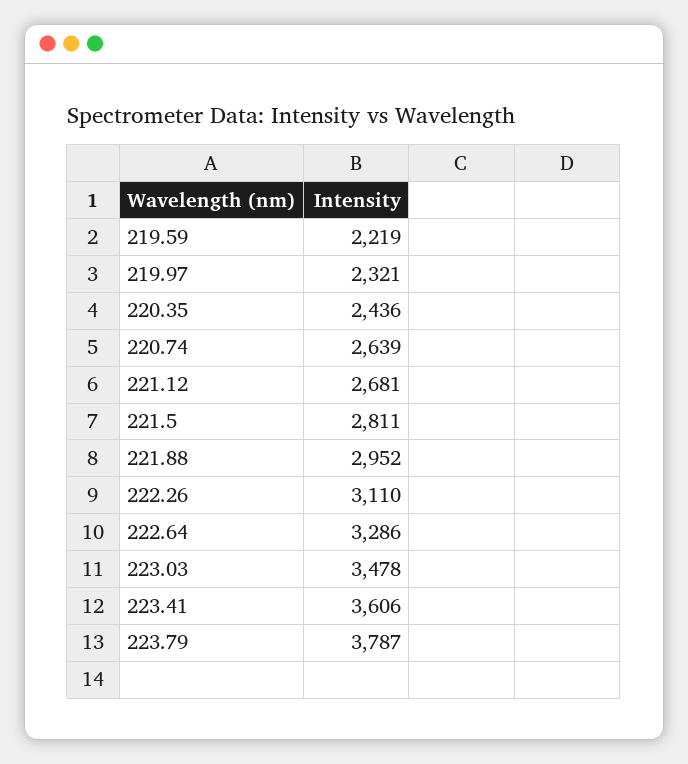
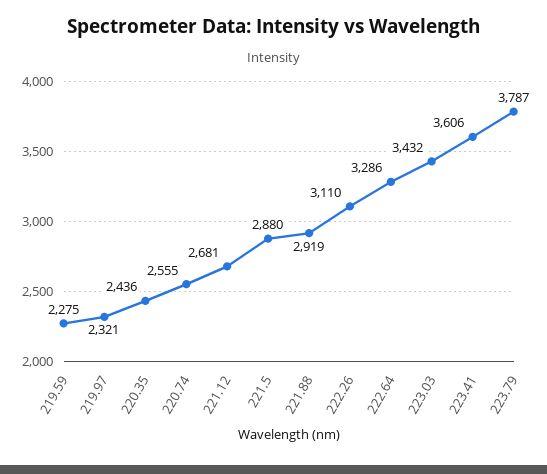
  {
-   "219.59": 2219,
+   "219.59": 2275,
    "219.97": 2321,
    "220.35": 2436,
-   "220.74": 2639,
+   "220.74": 2555,
    "221.12": 2681,
-   "221.5": 2811,
+   "221.5": 2880,
-   "221.88": 2952,
+   "221.88": 2919,
    "222.26": 3110,
    "222.64": 3286,
-   "223.03": 3478,
+   "223.03": 3432,
    "223.41": 3606,
    "223.79": 3787
  }

